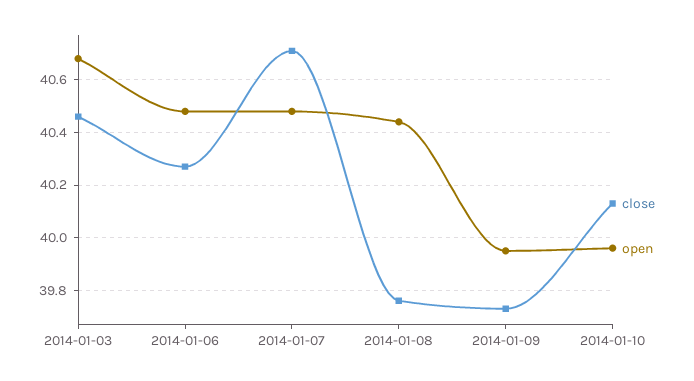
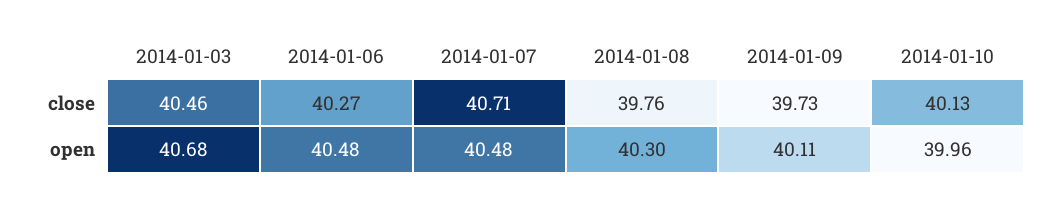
  {
    "close": {
      "2014-01-03": 40.46,
      "2014-01-06": 40.27,
      "2014-01-07": 40.71,
      "2014-01-08": 39.76,
      "2014-01-09": 39.73,
      "2014-01-10": 40.13
    },
    "open": {
      "2014-01-03": 40.68,
      "2014-01-06": 40.48,
      "2014-01-07": 40.48,
-     "2014-01-08": 40.45,
+     "2014-01-08": 40.3,
-     "2014-01-09": 39.95,
+     "2014-01-09": 40.11,
      "2014-01-10": 39.96
    }
  }

